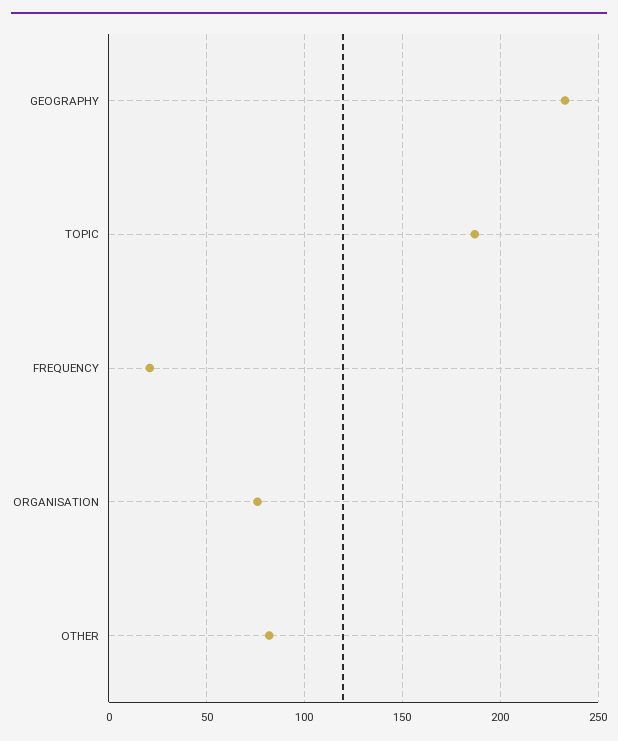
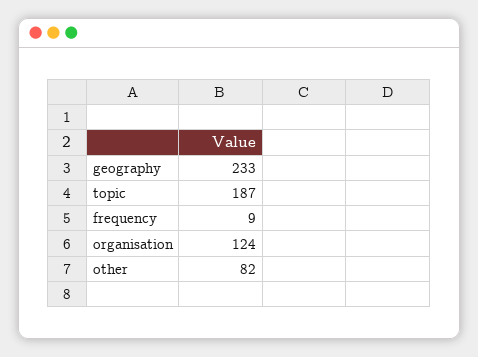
  {
    "GEOGRAPHY": 233,
    "TOPIC": 187,
-   "FREQUENCY": 20,
+   "FREQUENCY": 9,
-   "ORGANISATION": 75,
+   "ORGANISATION": 124,
    "OTHER": 82
  }

